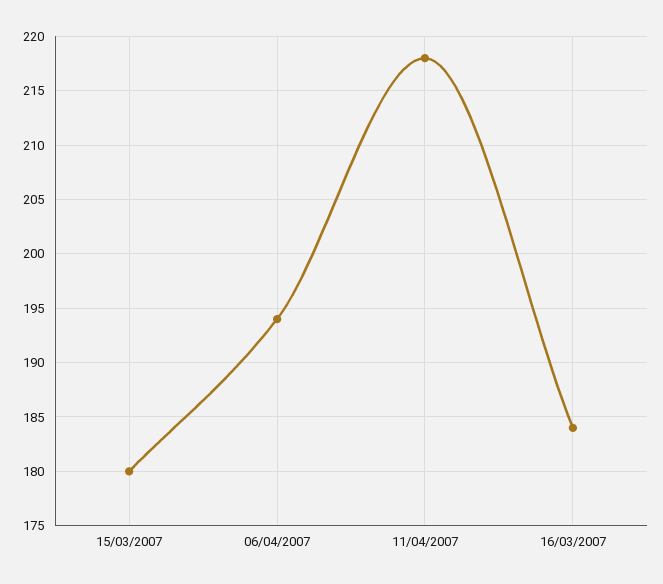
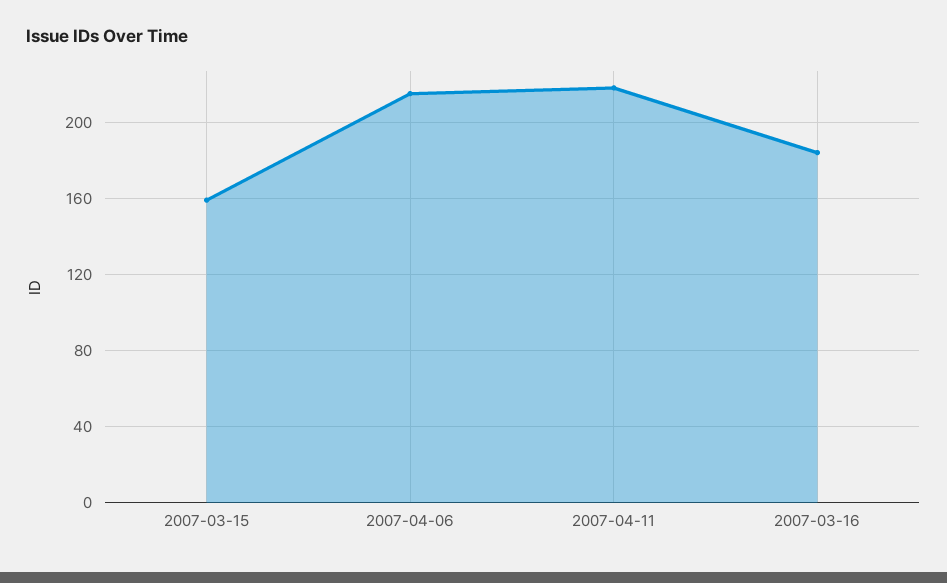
  {
-   "15/03/2007": 180,
+   "15/03/2007": 160,
-   "06/04/2007": 194,
+   "06/04/2007": 215,
    "11/04/2007": 218,
    "16/03/2007": 184
  }

